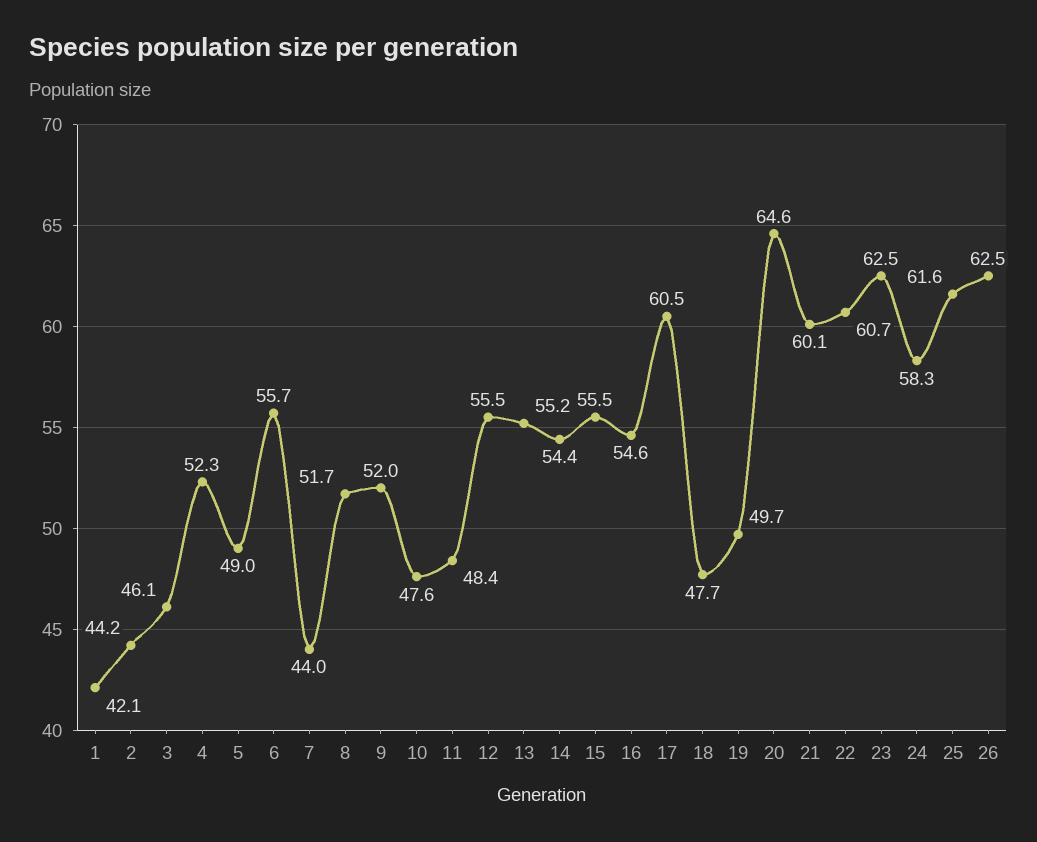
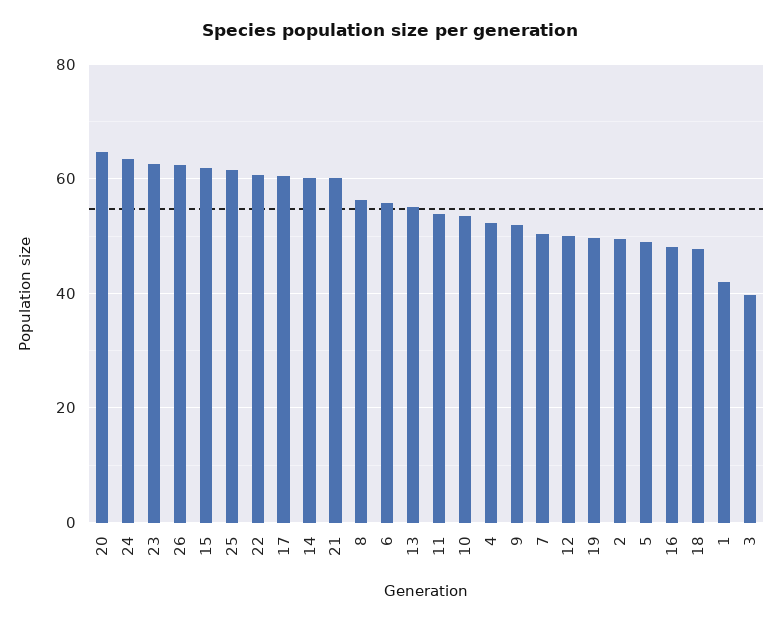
  {
    "1": 42.1,
-   "2": 44.2,
+   "2": 50,
-   "3": 46.1,
+   "3": 40,
    "4": 52.3,
    "5": 49,
    "6": 55.7,
-   "7": 44,
+   "7": 50,
-   "8": 51.7,
+   "8": 56,
    "9": 52,
-   "10": 47.6,
+   "10": 54,
-   "11": 48.4,
+   "11": 54,
-   "12": 55.5,
+   "12": 50,
    "13": 55.2,
-   "14": 54.4,
+   "14": 60,
-   "15": 55.5,
+   "15": 62,
-   "16": 54.6,
+   "16": 48,
    "17": 60.5,
    "18": 47.7,
    "19": 49.7,
    "20": 64.6,
    "21": 60.1,
    "22": 60.7,
    "23": 62.5,
-   "24": 58.3,
+   "24": 64,
    "25": 61.6,
    "26": 62.5
  }

